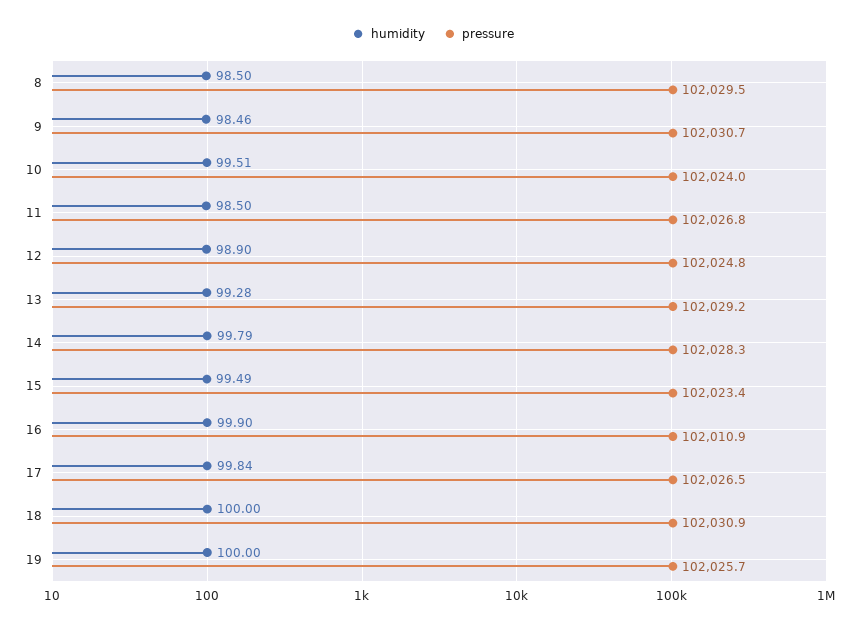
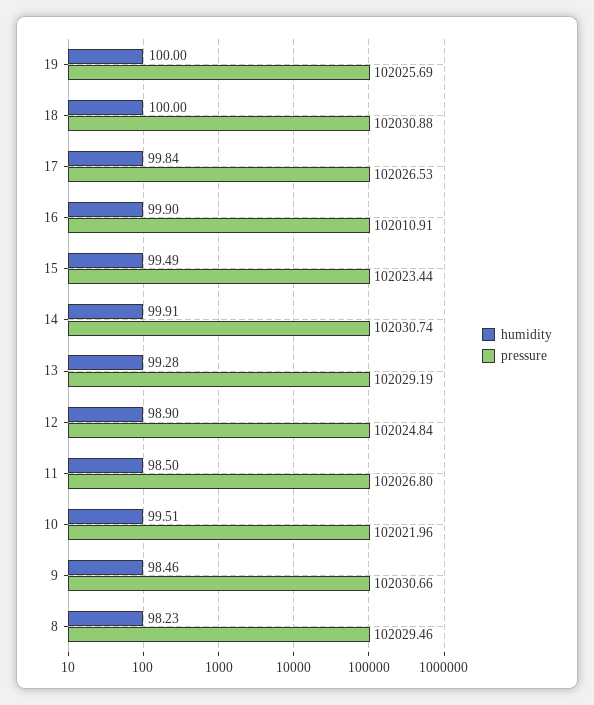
  {
    "humidity": {
-     "8": 98.5,
+     "8": 98.23,
      "9": 98.46,
      "10": 99.51,
      "11": 98.5,
      "12": 98.9,
      "13": 99.28,
-     "14": 99.79,
+     "14": 99.91,
      "15": 99.49,
      "16": 99.9,
      "17": 99.84,
      "18": 100,
      "19": 100
    },
    "pressure": {
      "8": 102029.46,
      "9": 102030.66,
-     "10": 102024,
+     "10": 102021.96,
      "11": 102026.8,
      "12": 102024.84,
      "13": 102029.19,
-     "14": 102028.3,
+     "14": 102030.74,
      "15": 102023.44,
      "16": 102010.91,
      "17": 102026.53,
      "18": 102030.88,
      "19": 102025.69
    }
  }

